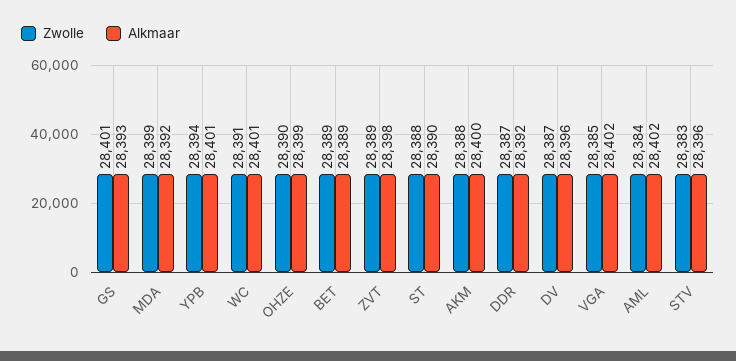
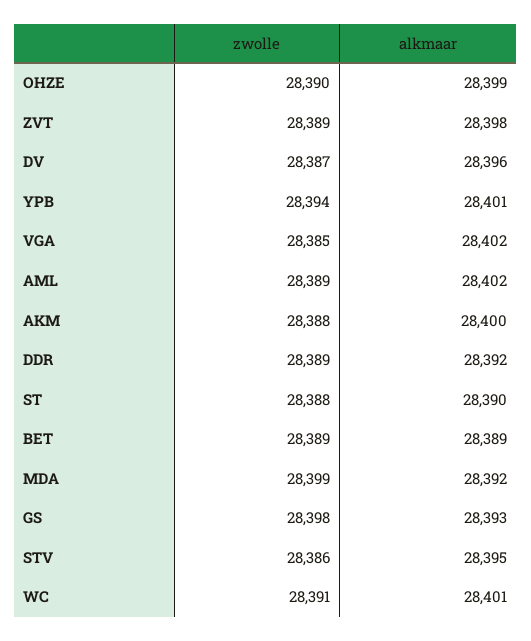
  {
    "Zwolle": {
-     "GS": 28401,
+     "GS": 28398,
      "MDA": 28399,
      "YPB": 28394,
      "WC": 28391,
      "OHZE": 28390,
      "BET": 28389,
      "ZVT": 28389,
      "ST": 28388,
      "AKM": 28388,
-     "DDR": 28387,
+     "DDR": 28389,
      "DV": 28387,
      "VGA": 28385,
-     "AML": 28384,
+     "AML": 28389,
-     "STV": 28383
+     "STV": 28386
    },
    "Alkmaar": {
      "GS": 28393,
      "MDA": 28392,
      "YPB": 28401,
      "WC": 28401,
      "OHZE": 28399,
      "BET": 28389,
      "ZVT": 28398,
      "ST": 28390,
      "AKM": 28400,
      "DDR": 28392,
      "DV": 28396,
      "VGA": 28402,
      "AML": 28402,
-     "STV": 28396
+     "STV": 28395
    }
  }

